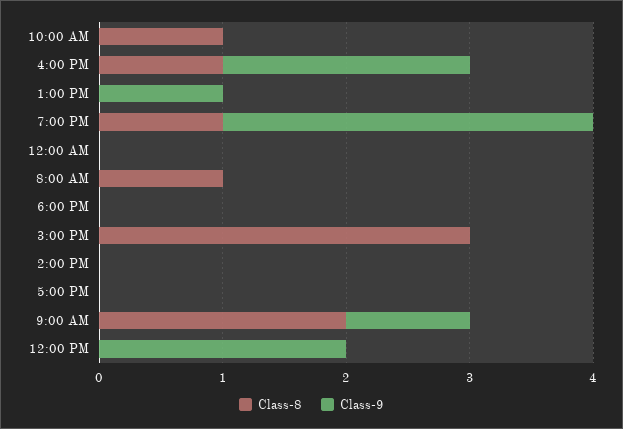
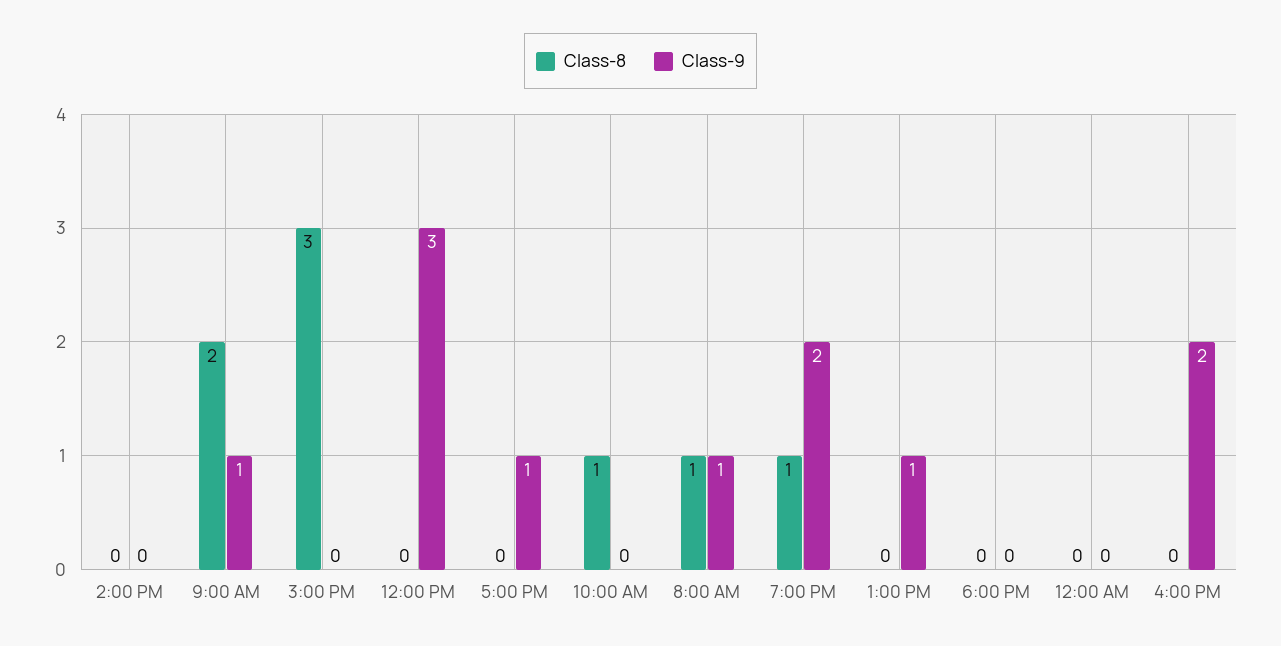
  {
    "Class-8": {
      "10:00 AM": 1,
-     "4:00 PM": 1,
+     "4:00 PM": 0,
      "1:00 PM": 0,
      "7:00 PM": 1,
      "12:00 AM": 0,
      "8:00 AM": 1,
      "6:00 PM": 0,
      "3:00 PM": 3,
      "2:00 PM": 0,
      "5:00 PM": 0,
      "9:00 AM": 2,
      "12:00 PM": 0
    },
    "Class-9": {
      "10:00 AM": 0,
      "4:00 PM": 2,
      "1:00 PM": 1,
-     "7:00 PM": 3,
+     "7:00 PM": 2,
      "12:00 AM": 0,
-     "8:00 AM": 0,
+     "8:00 AM": 1,
      "6:00 PM": 0,
      "3:00 PM": 0,
      "2:00 PM": 0,
-     "5:00 PM": 0,
+     "5:00 PM": 1,
      "9:00 AM": 1,
-     "12:00 PM": 2
+     "12:00 PM": 3
    }
  }

